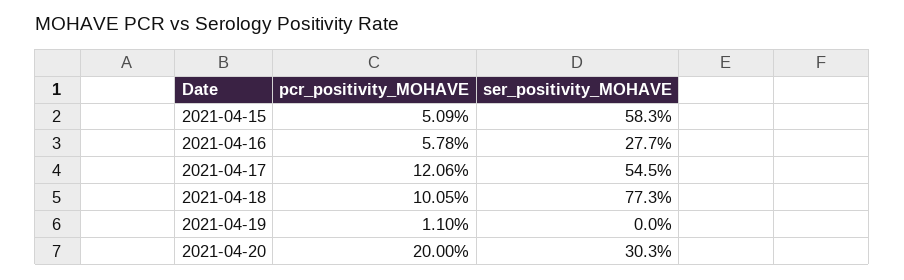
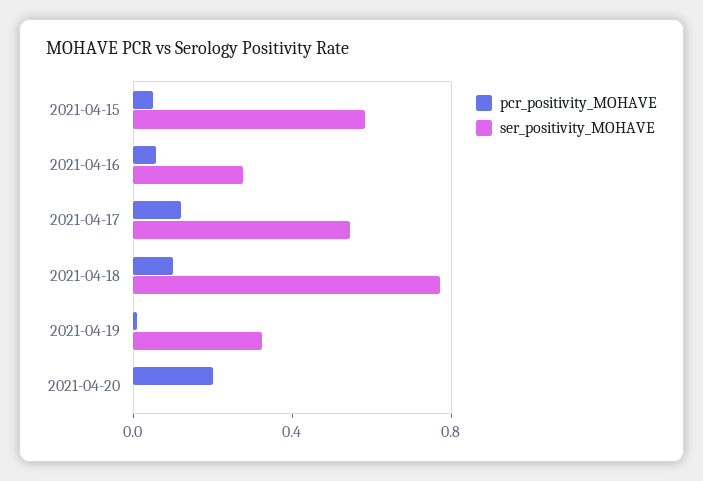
  {
    "pcr_positivity_MOHAVE": {
      "2021-04-15": 0.0509,
      "2021-04-16": 0.0578,
      "2021-04-17": 0.1206,
      "2021-04-18": 0.1005,
      "2021-04-19": 0.011,
      "2021-04-20": 0.2
    },
    "ser_positivity_MOHAVE": {
      "2021-04-15": 0.583,
      "2021-04-16": 0.277,
      "2021-04-17": 0.545,
      "2021-04-18": 0.773,
-     "2021-04-19": 0,
+     "2021-04-19": 0.3,
-     "2021-04-20": 0.303
+     "2021-04-20": 0
    }
  }

